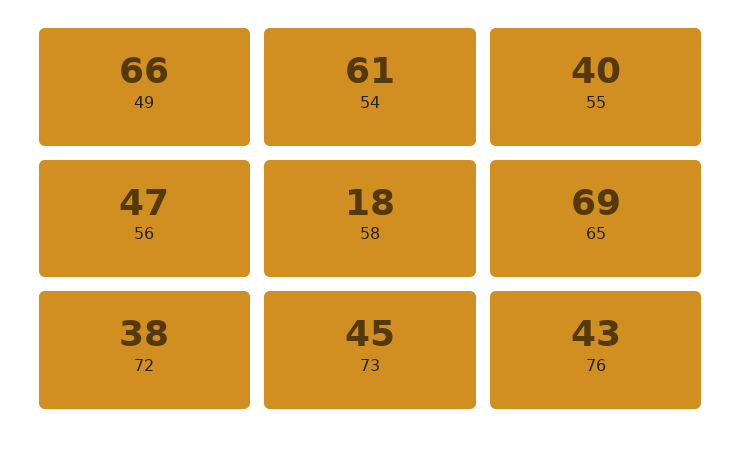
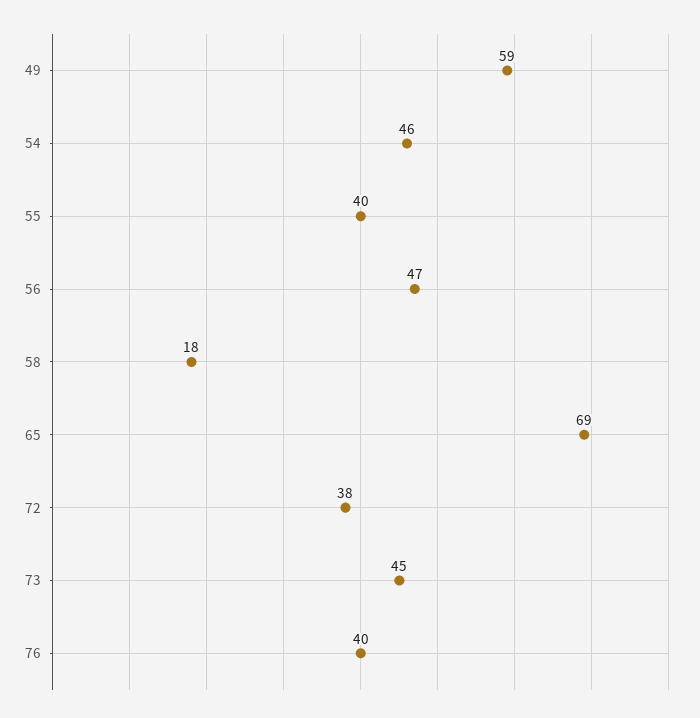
  {
-   "49": 66,
+   "49": 59,
-   "54": 61,
+   "54": 46,
    "55": 40,
    "56": 47,
    "58": 18,
    "65": 69,
    "72": 38,
    "73": 45,
-   "76": 43
+   "76": 40
  }

